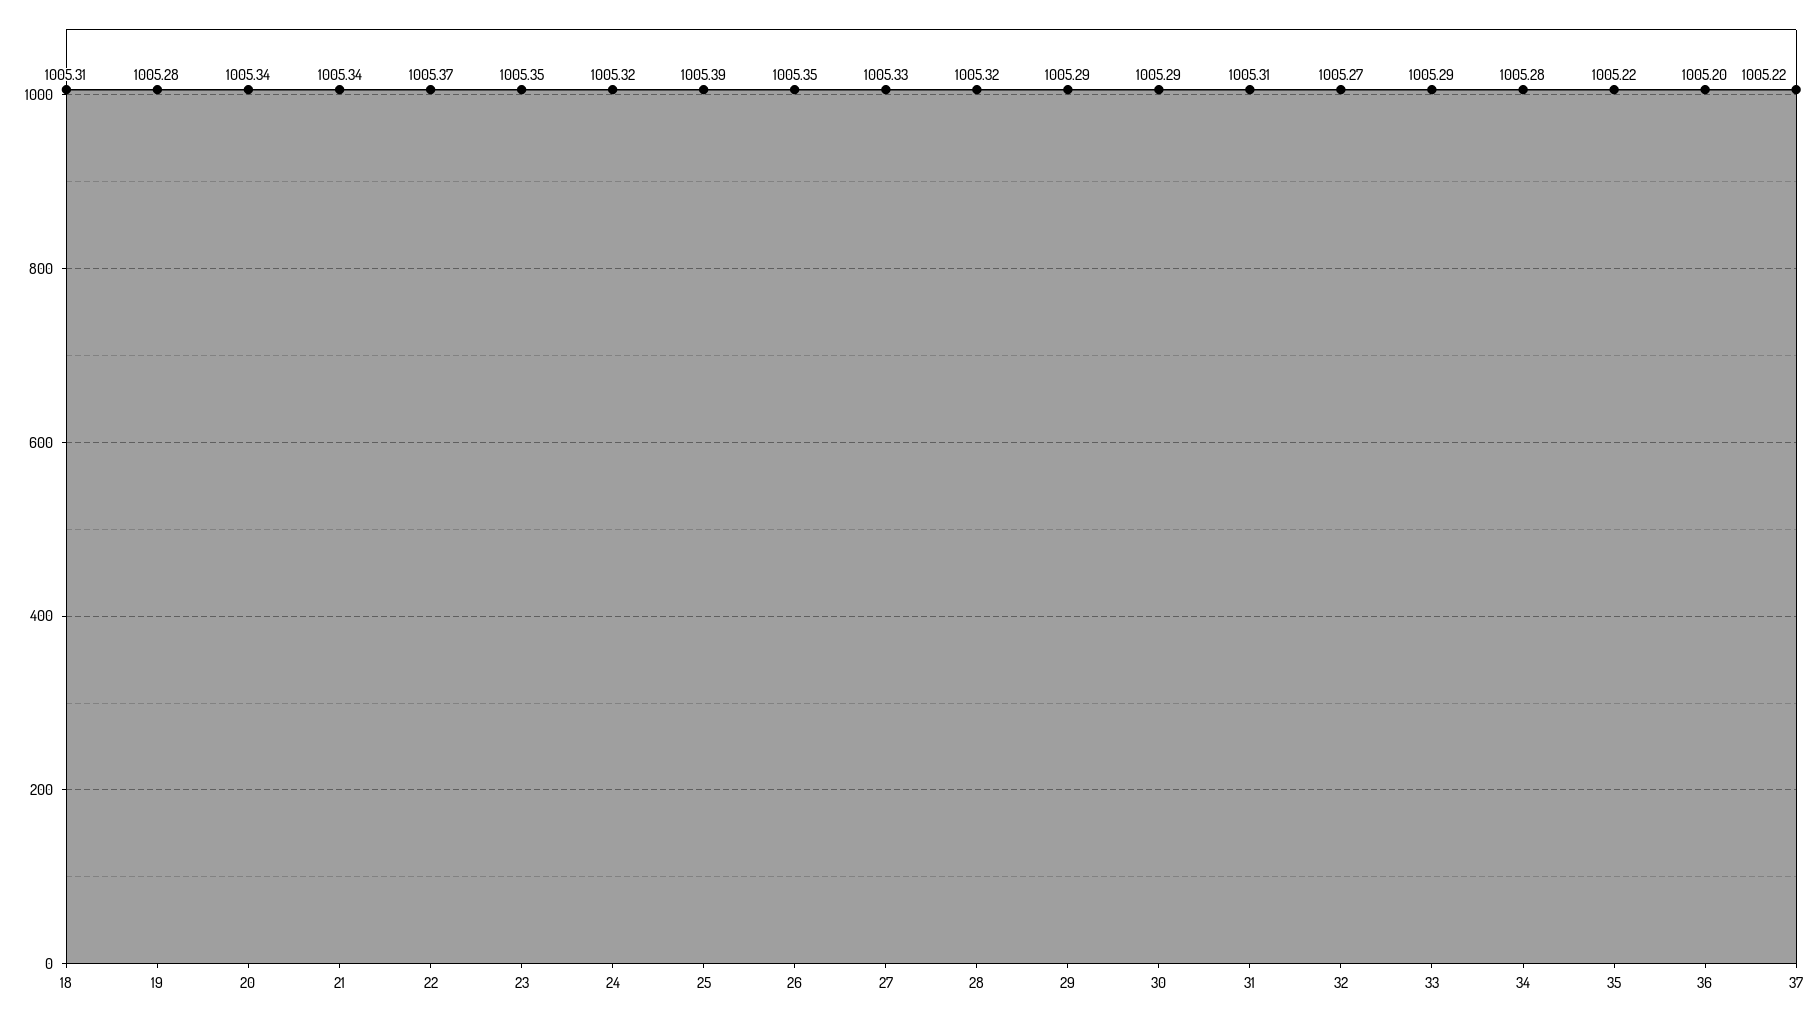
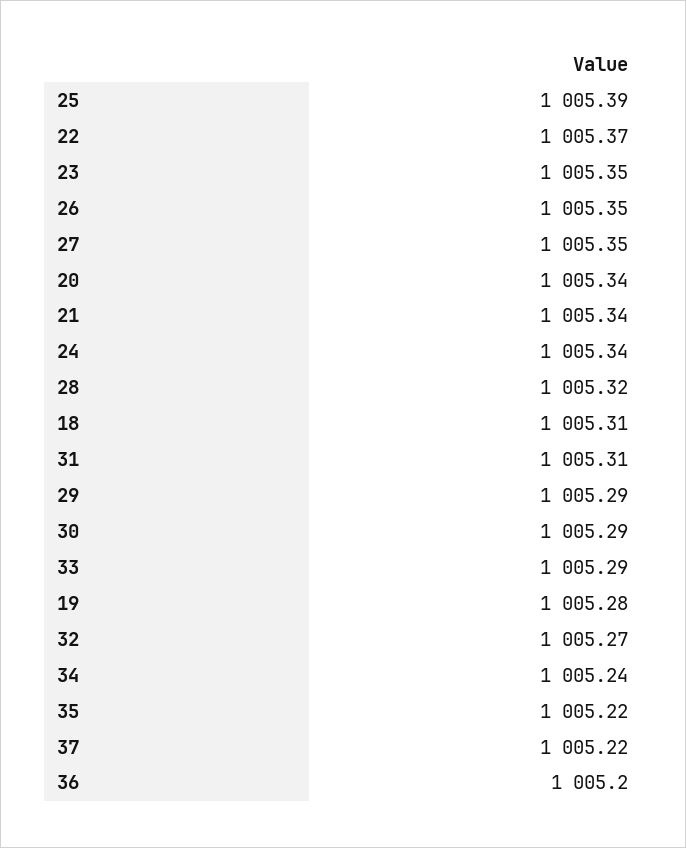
  {
    "18": 1005.31,
    "19": 1005.28,
    "20": 1005.34,
    "21": 1005.34,
    "22": 1005.37,
    "23": 1005.35,
-   "24": 1005.32,
+   "24": 1005.34,
    "25": 1005.39,
    "26": 1005.35,
-   "27": 1005.33,
+   "27": 1005.35,
    "28": 1005.32,
    "29": 1005.29,
    "30": 1005.29,
    "31": 1005.31,
    "32": 1005.27,
    "33": 1005.29,
-   "34": 1005.28,
+   "34": 1005.24,
    "35": 1005.22,
    "36": 1005.2,
    "37": 1005.22
  }

